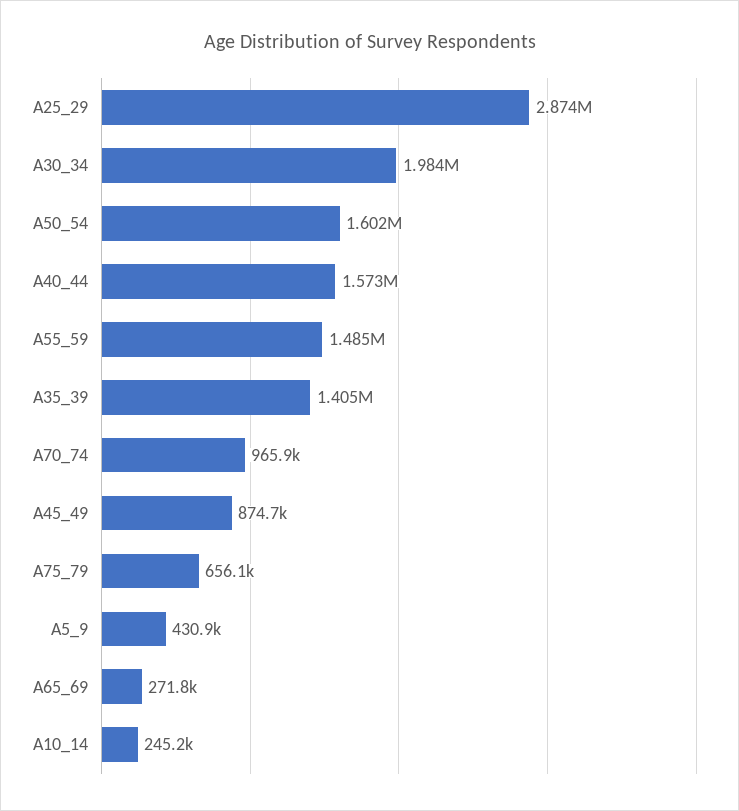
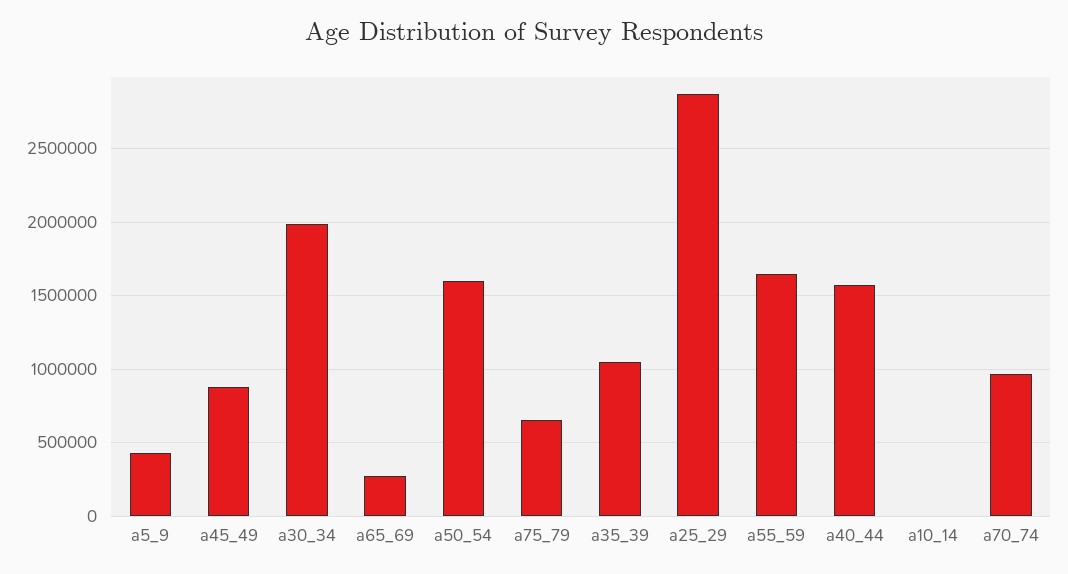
  {
    "A25_29": 2874000,
    "A30_34": 1984000,
    "A50_54": 1602000,
    "A40_44": 1573000,
-   "A55_59": 1485000,
+   "A55_59": 1650000,
-   "A35_39": 1405000,
+   "A35_39": 1050000,
    "A70_74": 965900,
    "A45_49": 874700,
    "A75_79": 656100,
    "A5_9": 430900,
    "A65_69": 271800,
-   "A10_14": 245200
+   "A10_14": 0
  }

